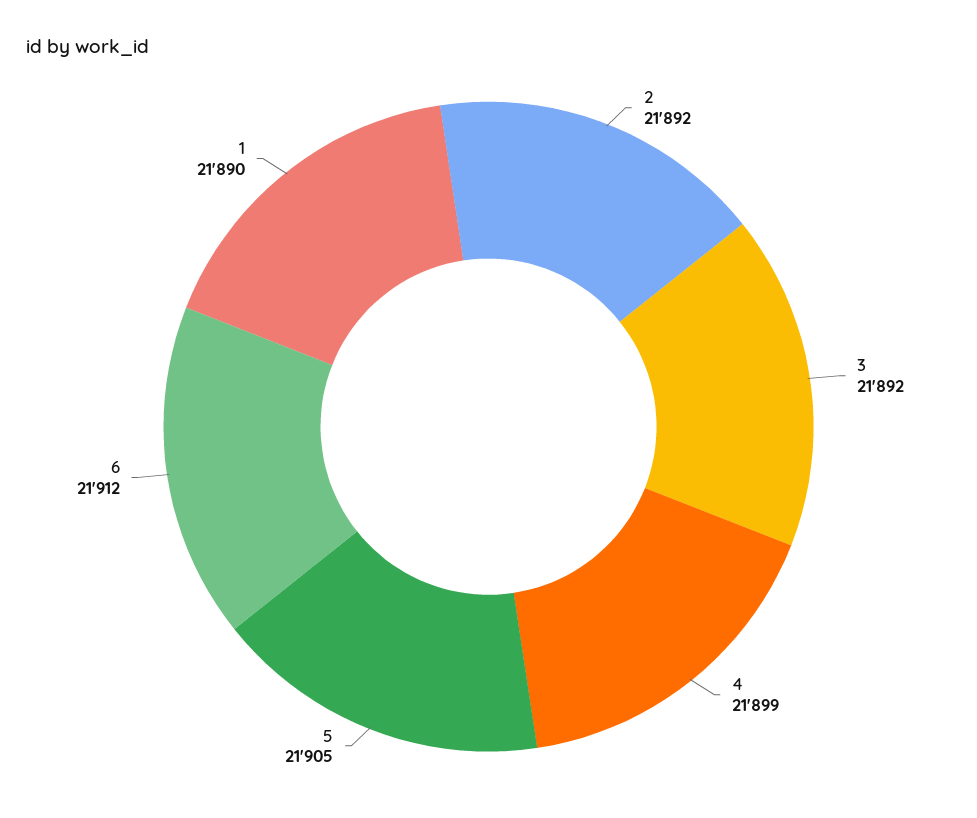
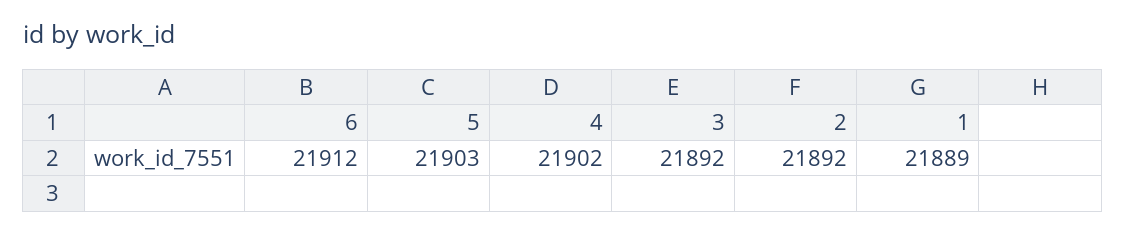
  {
    "2": 21892,
    "3": 21892,
-   "4": 21899,
+   "4": 21902,
-   "5": 21905,
+   "5": 21903,
    "6": 21912,
-   "1": 21890
+   "1": 21889
  }

